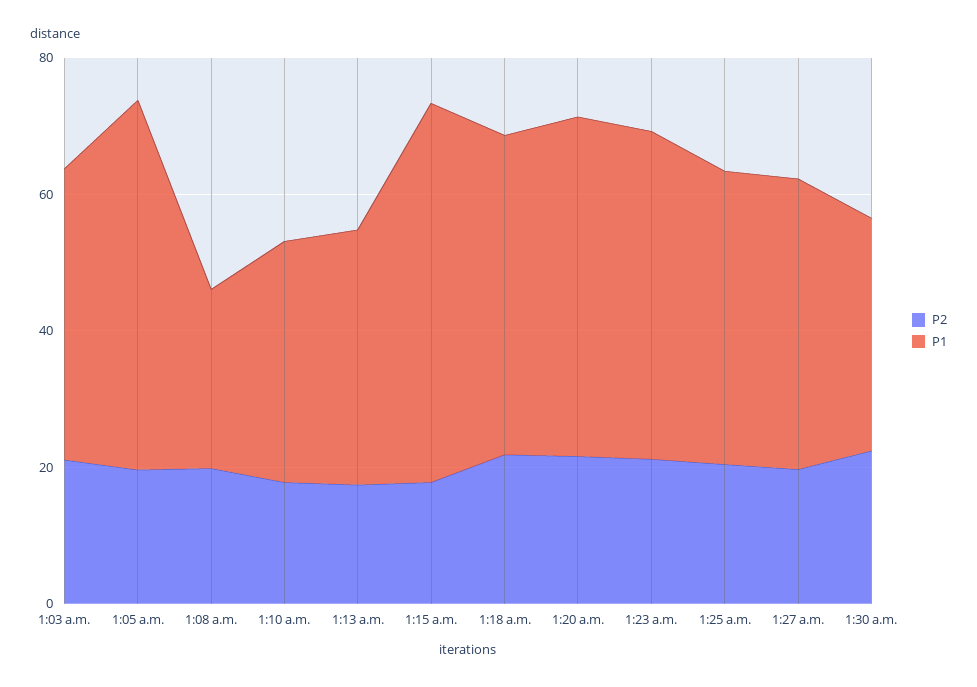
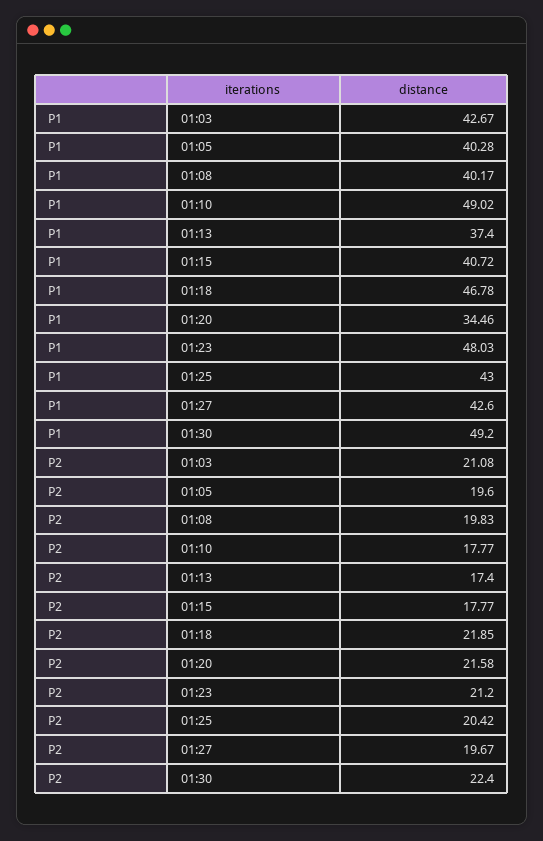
  {
    "P2": {
      "1:03 a.m.": 21.08,
      "1:05 a.m.": 19.6,
      "1:08 a.m.": 19.83,
      "1:10 a.m.": 17.77,
      "1:13 a.m.": 17.4,
      "1:15 a.m.": 17.77,
      "1:18 a.m.": 21.85,
      "1:20 a.m.": 21.58,
      "1:23 a.m.": 21.2,
      "1:25 a.m.": 20.42,
      "1:27 a.m.": 19.67,
      "1:30 a.m.": 22.4
    },
    "P1": {
      "1:03 a.m.": 42.67,
-     "1:05 a.m.": 55,
+     "1:05 a.m.": 40.28,
-     "1:08 a.m.": 25,
+     "1:08 a.m.": 40.17,
-     "1:10 a.m.": 35,
+     "1:10 a.m.": 49.02,
      "1:13 a.m.": 37.4,
-     "1:15 a.m.": 55,
+     "1:15 a.m.": 40.72,
      "1:18 a.m.": 46.78,
-     "1:20 a.m.": 50,
+     "1:20 a.m.": 34.46,
      "1:23 a.m.": 48.03,
      "1:25 a.m.": 43,
      "1:27 a.m.": 42.6,
-     "1:30 a.m.": 35
+     "1:30 a.m.": 49.2
    }
  }

